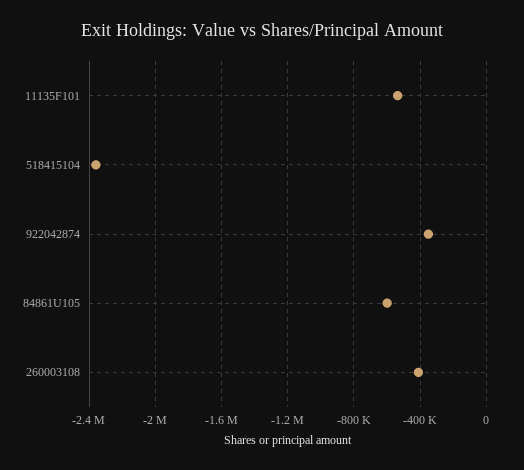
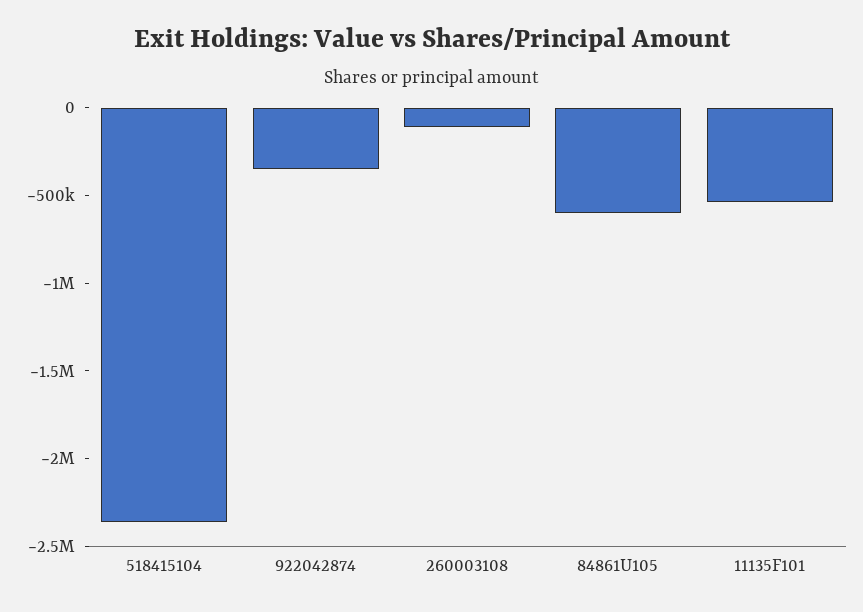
  {
    "11135F101": -550000,
    "518415104": -2350000,
    "922042874": -350000,
    "84861U105": -600000,
-   "260003108": -400000
+   "260003108": -100000
  }

